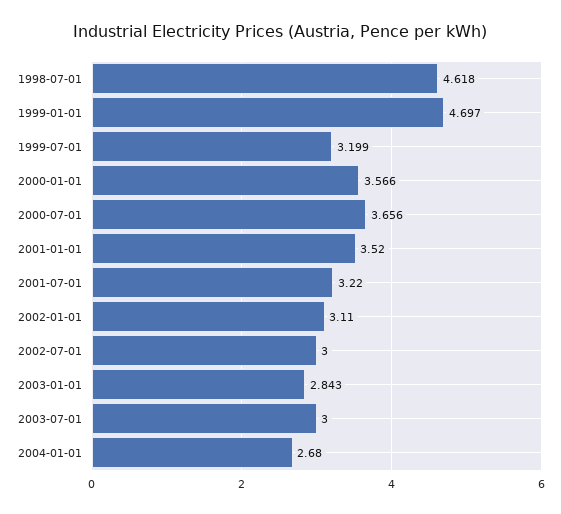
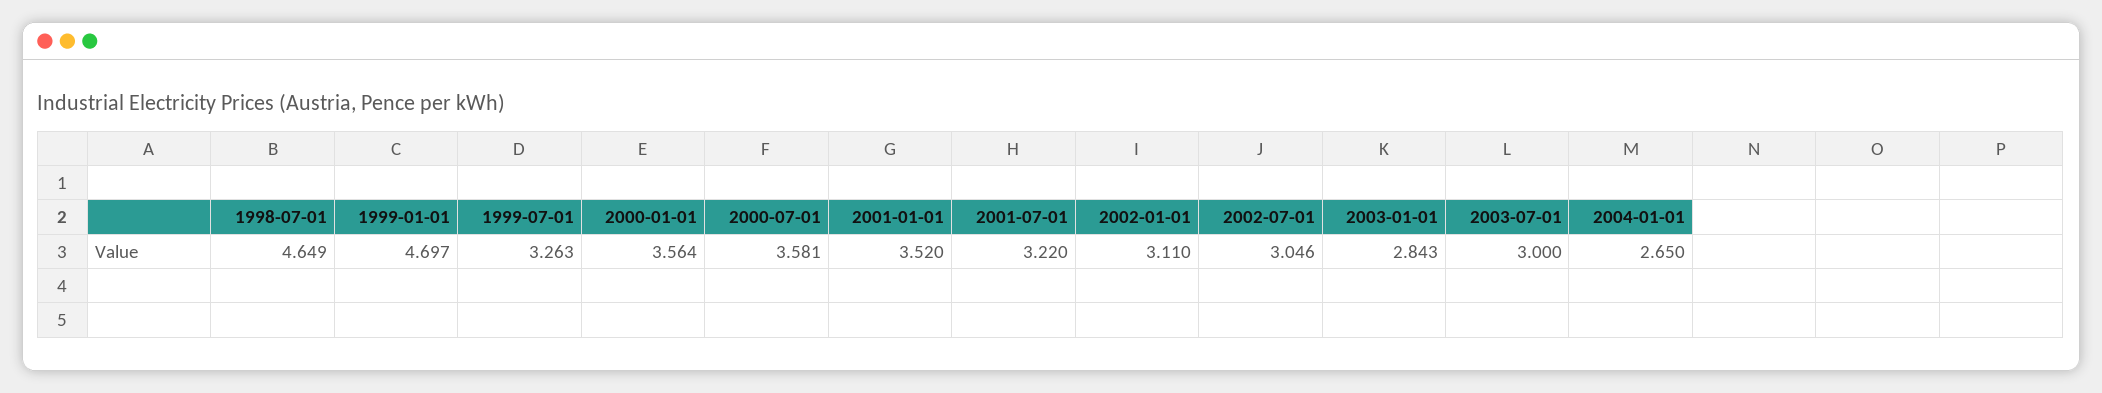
  {
-   "1998-07-01": 4.618,
+   "1998-07-01": 4.649,
    "1999-01-01": 4.697,
-   "1999-07-01": 3.199,
+   "1999-07-01": 3.263,
-   "2000-01-01": 3.566,
+   "2000-01-01": 3.564,
-   "2000-07-01": 3.656,
+   "2000-07-01": 3.581,
    "2001-01-01": 3.52,
    "2001-07-01": 3.22,
    "2002-01-01": 3.11,
-   "2002-07-01": 3,
+   "2002-07-01": 3.046,
    "2003-01-01": 2.843,
    "2003-07-01": 3,
-   "2004-01-01": 2.68
+   "2004-01-01": 2.65
  }

